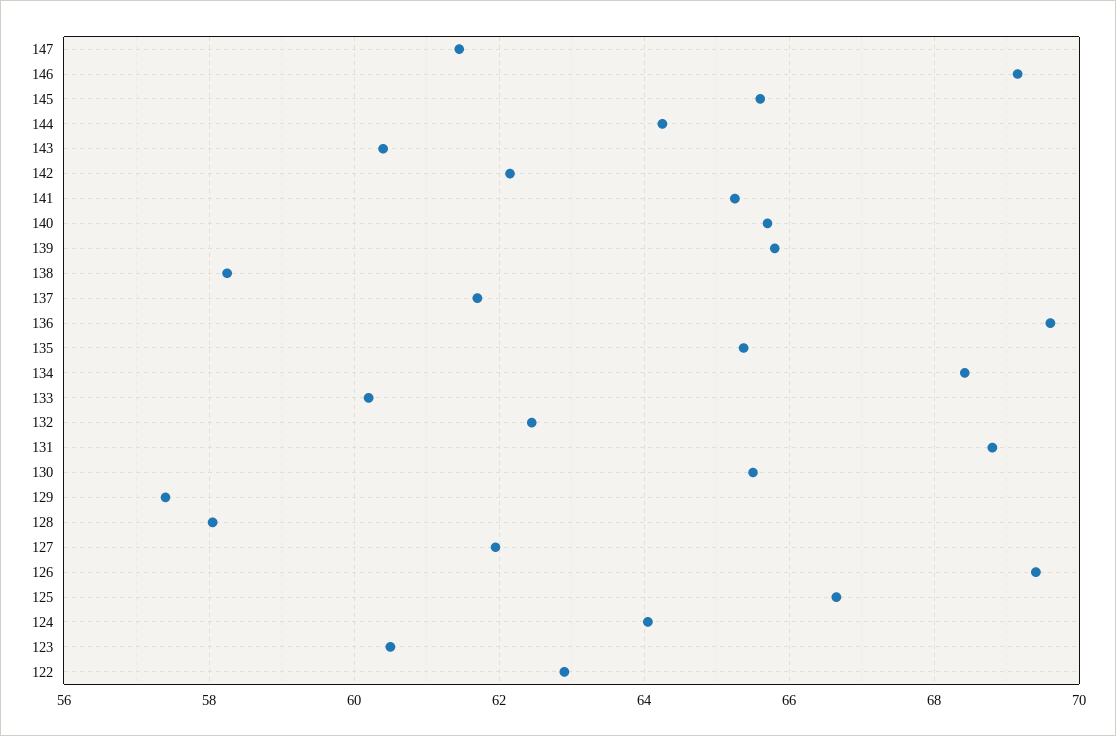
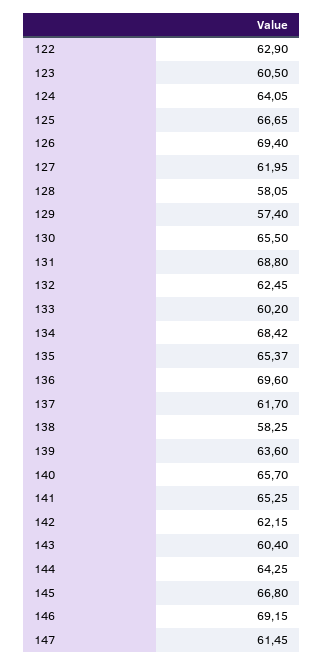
  {
    "147": 61.45,
    "146": 69.15,
-   "145": 65.6,
+   "145": 66.8,
    "144": 64.25,
    "143": 60.4,
    "142": 62.15,
    "141": 65.25,
    "140": 65.7,
-   "139": 65.8,
+   "139": 63.6,
    "138": 58.25,
    "137": 61.7,
    "136": 69.6,
    "135": 65.37,
    "134": 68.42,
    "133": 60.2,
    "132": 62.45,
    "131": 68.8,
    "130": 65.5,
    "129": 57.4,
    "128": 58.05,
    "127": 61.95,
    "126": 69.4,
    "125": 66.65,
    "124": 64.05,
    "123": 60.5,
    "122": 62.9
  }

